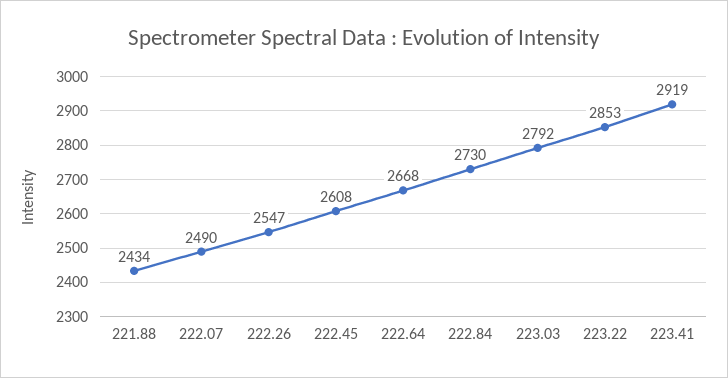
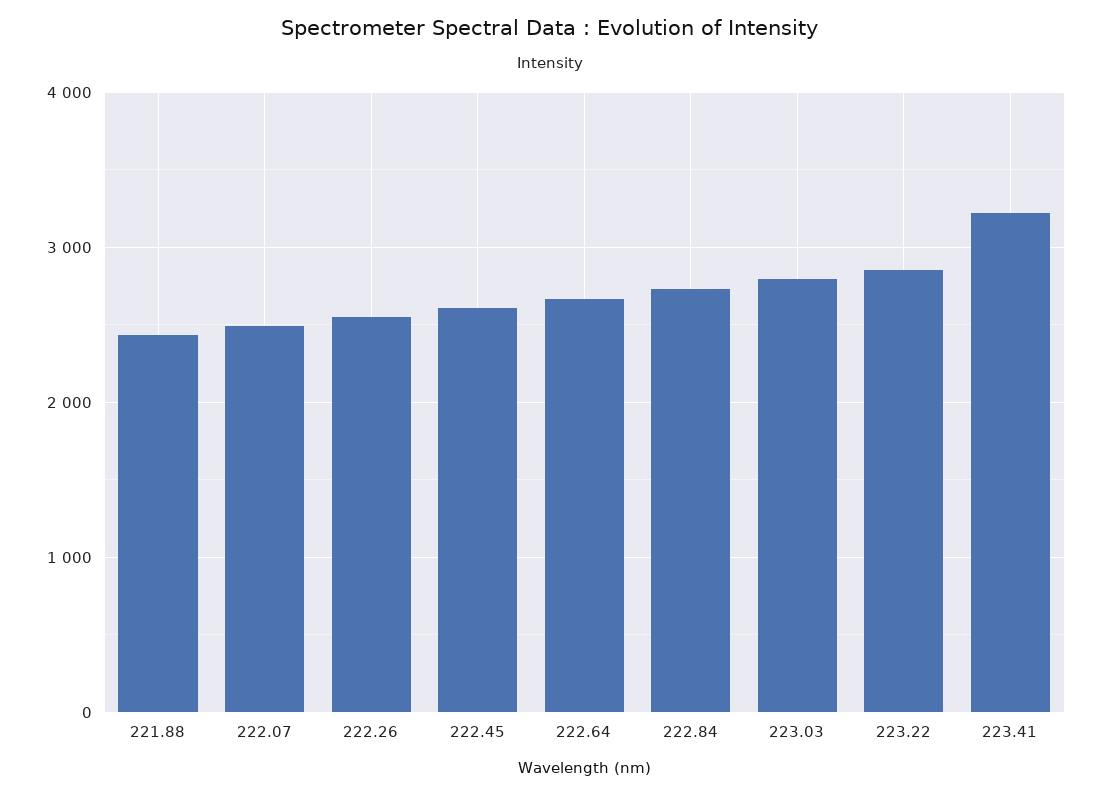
  {
    "221.88": 2434,
    "222.07": 2490,
    "222.26": 2547,
    "222.45": 2608,
    "222.64": 2668,
    "222.84": 2730,
    "223.03": 2792,
    "223.22": 2853,
-   "223.41": 2919
+   "223.41": 3200
  }

